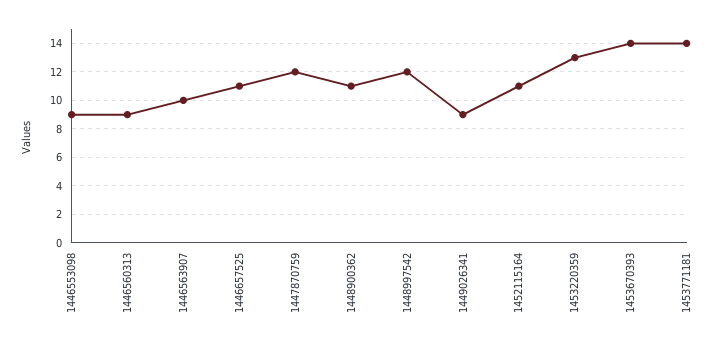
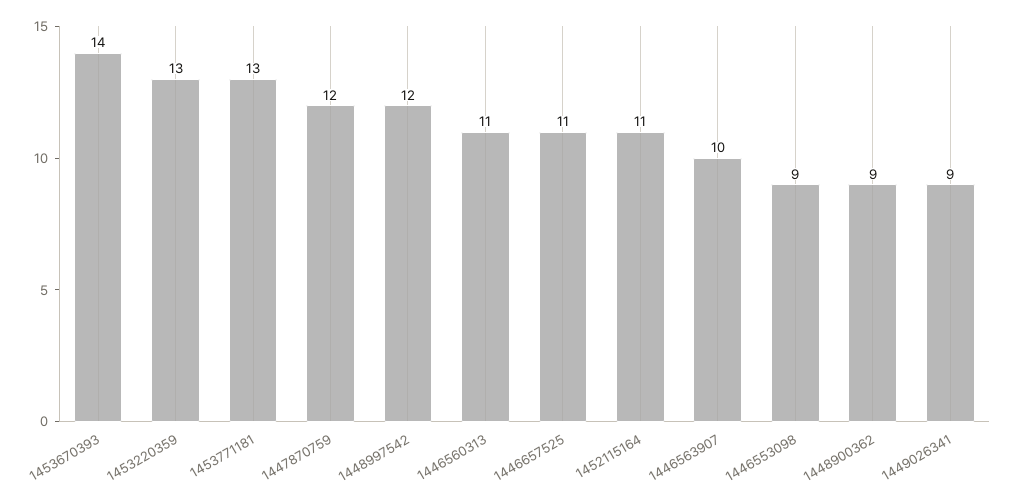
  {
    "1446553098": 9,
-   "1446560313": 9,
+   "1446560313": 11,
    "1446563907": 10,
    "1446657525": 11,
    "1447870759": 12,
-   "1448900362": 11,
+   "1448900362": 9,
    "1448997542": 12,
    "1449026341": 9,
    "1452115164": 11,
    "1453220359": 13,
    "1453670393": 14,
-   "1453771181": 14
+   "1453771181": 13
  }

